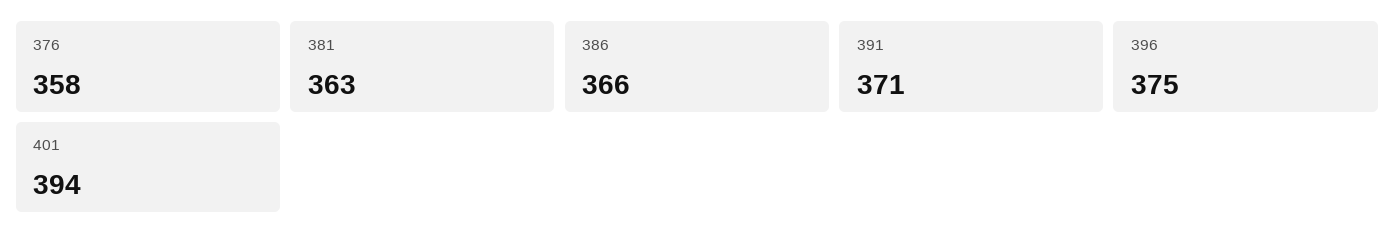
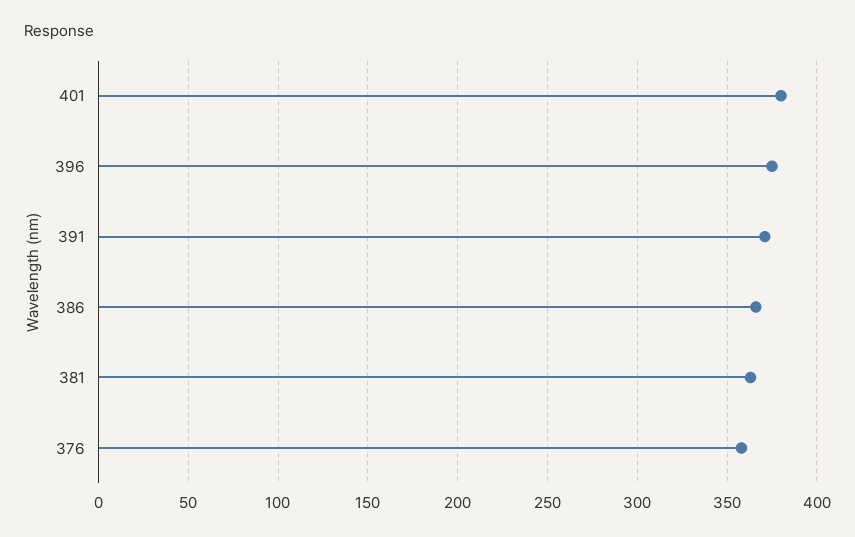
  {
    "376": 358,
    "381": 363,
    "386": 366,
    "391": 371,
    "396": 375,
-   "401": 394
+   "401": 380
  }

